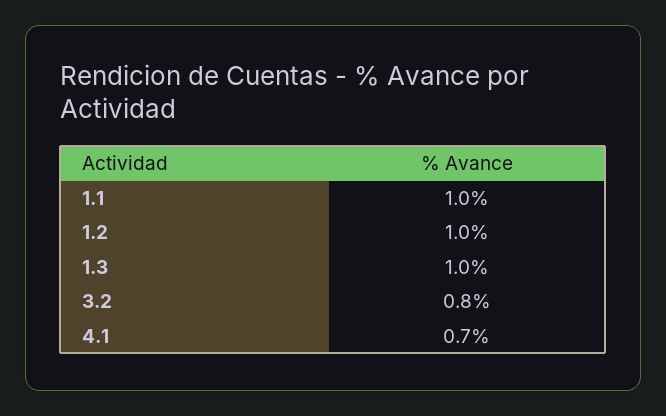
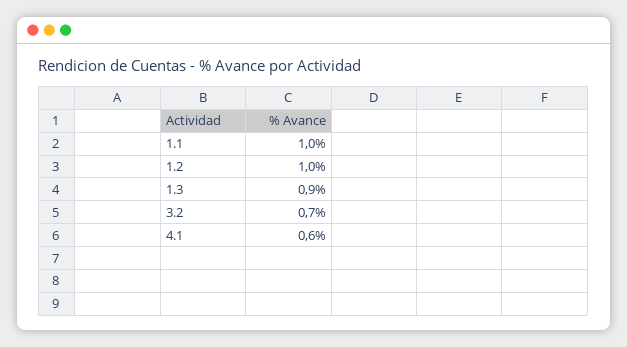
  {
    "1.1": 1,
    "1.2": 1,
-   "1.3": 1,
+   "1.3": 0.9,
-   "3.2": 0.8,
+   "3.2": 0.7,
-   "4.1": 0.7
+   "4.1": 0.6
  }

